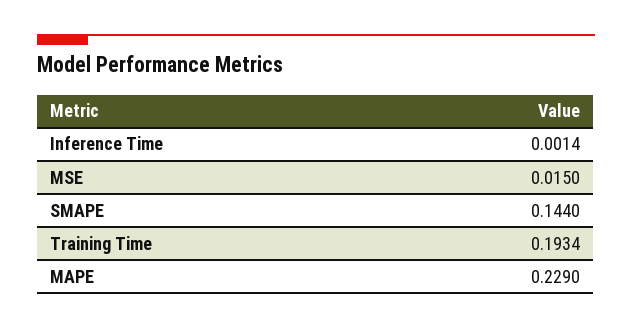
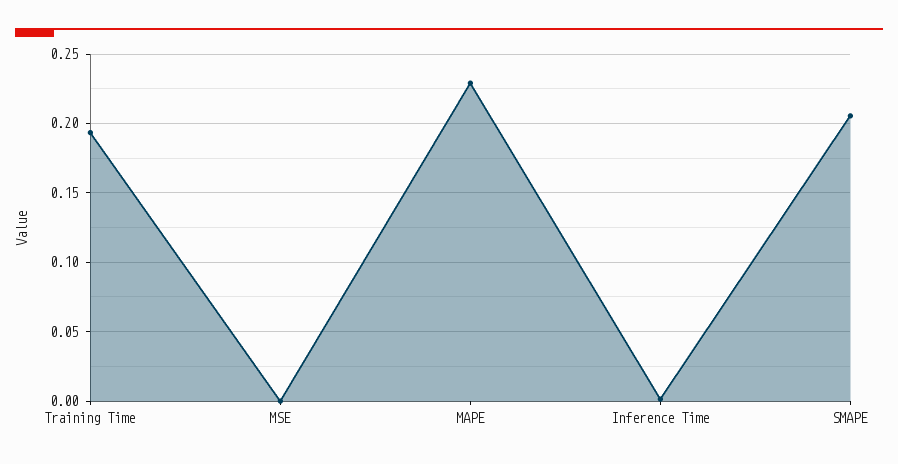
  {
    "Inference Time": 0.0014,
-   "MSE": 0.015,
+   "MSE": 0,
-   "SMAPE": 0.144,
+   "SMAPE": 0.205,
    "Training Time": 0.1934,
    "MAPE": 0.229
  }

